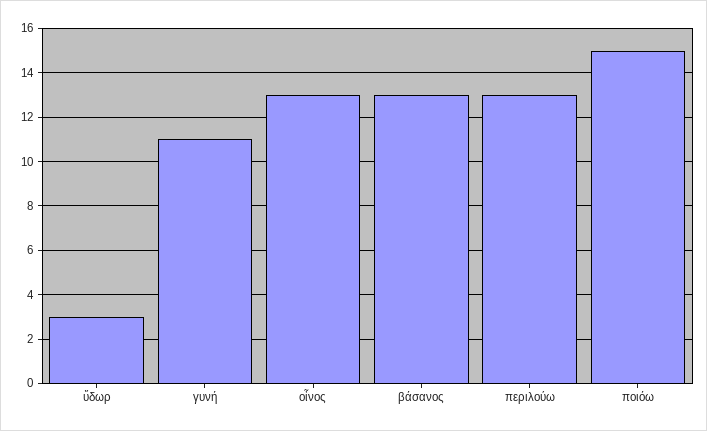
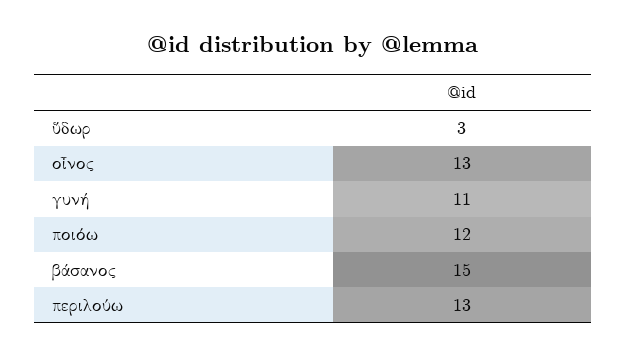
  {
    "ὕδωρ": 3,
    "γυνή": 11,
    "οἶνος": 13,
-   "βάσανος": 13,
+   "βάσανος": 15,
    "περιλούω": 13,
-   "ποιόω": 15
+   "ποιόω": 12
  }

